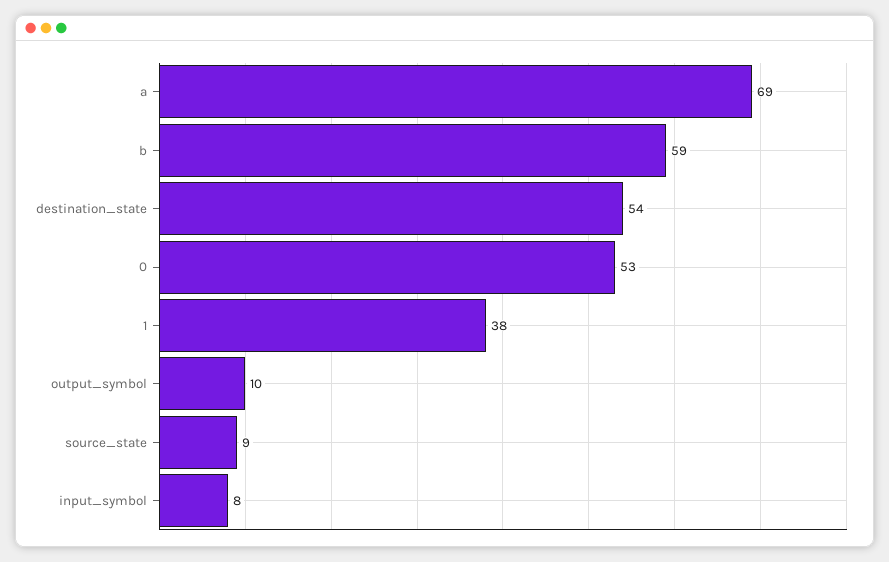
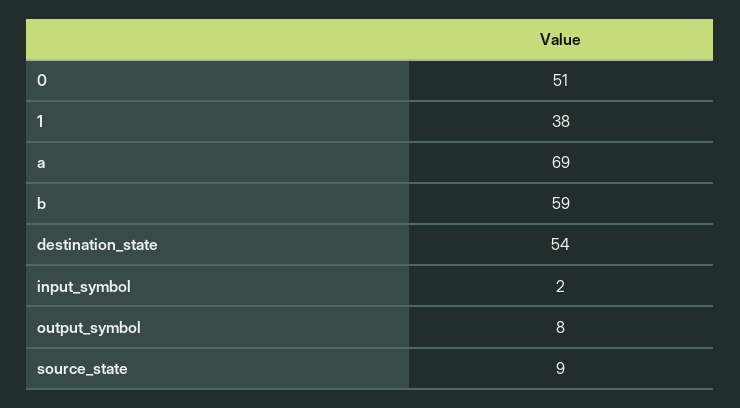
  {
    "a": 69,
    "b": 59,
    "destination_state": 54,
-   "0": 53,
+   "0": 51,
    "1": 38,
-   "output_symbol": 10,
+   "output_symbol": 8,
    "source_state": 9,
-   "input_symbol": 8
+   "input_symbol": 2
  }

